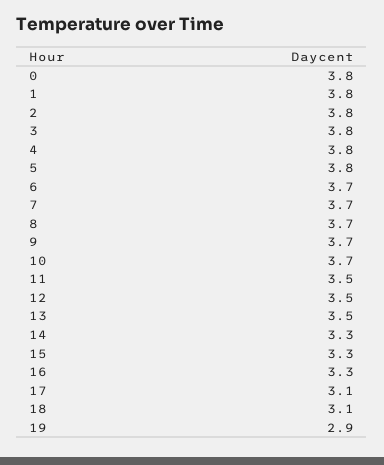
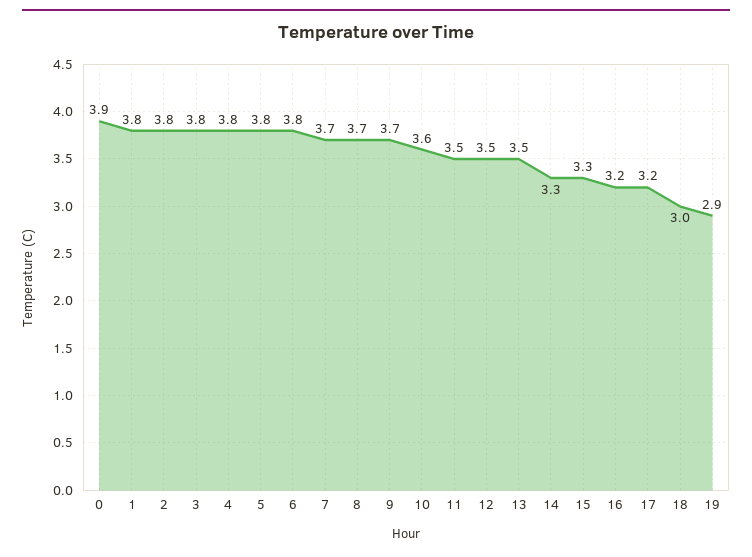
  {
-   "0": 3.8,
+   "0": 3.9,
    "1": 3.8,
    "2": 3.8,
    "3": 3.8,
    "4": 3.8,
    "5": 3.8,
-   "6": 3.7,
+   "6": 3.8,
    "7": 3.7,
    "8": 3.7,
    "9": 3.7,
-   "10": 3.7,
+   "10": 3.6,
    "11": 3.5,
    "12": 3.5,
    "13": 3.5,
    "14": 3.3,
    "15": 3.3,
-   "16": 3.3,
+   "16": 3.2,
-   "17": 3.1,
+   "17": 3.2,
-   "18": 3.1,
+   "18": 3,
    "19": 2.9
  }

